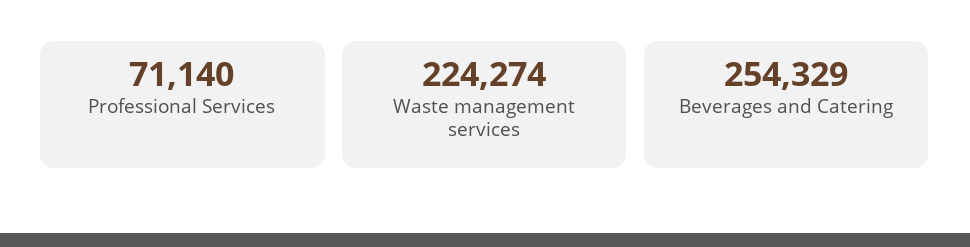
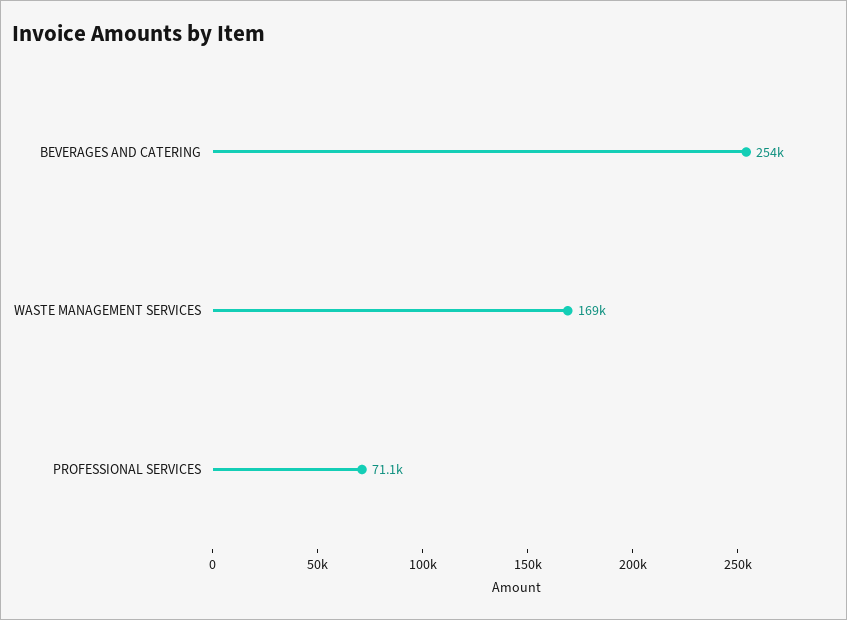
  {
    "Professional Services": 71140,
-   "Waste management services": 224274,
+   "Waste management services": 169000,
    "Beverages and Catering": 254329
  }

